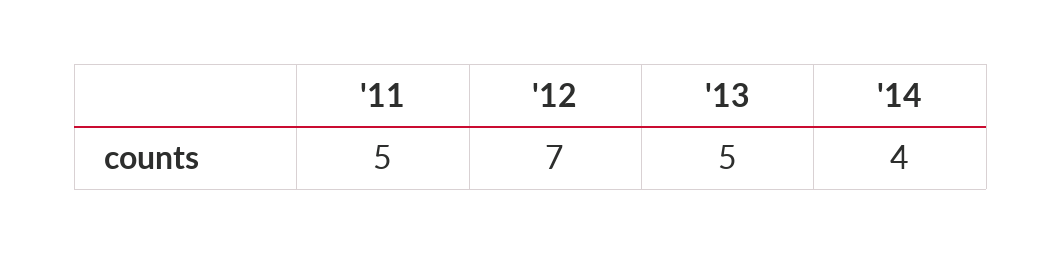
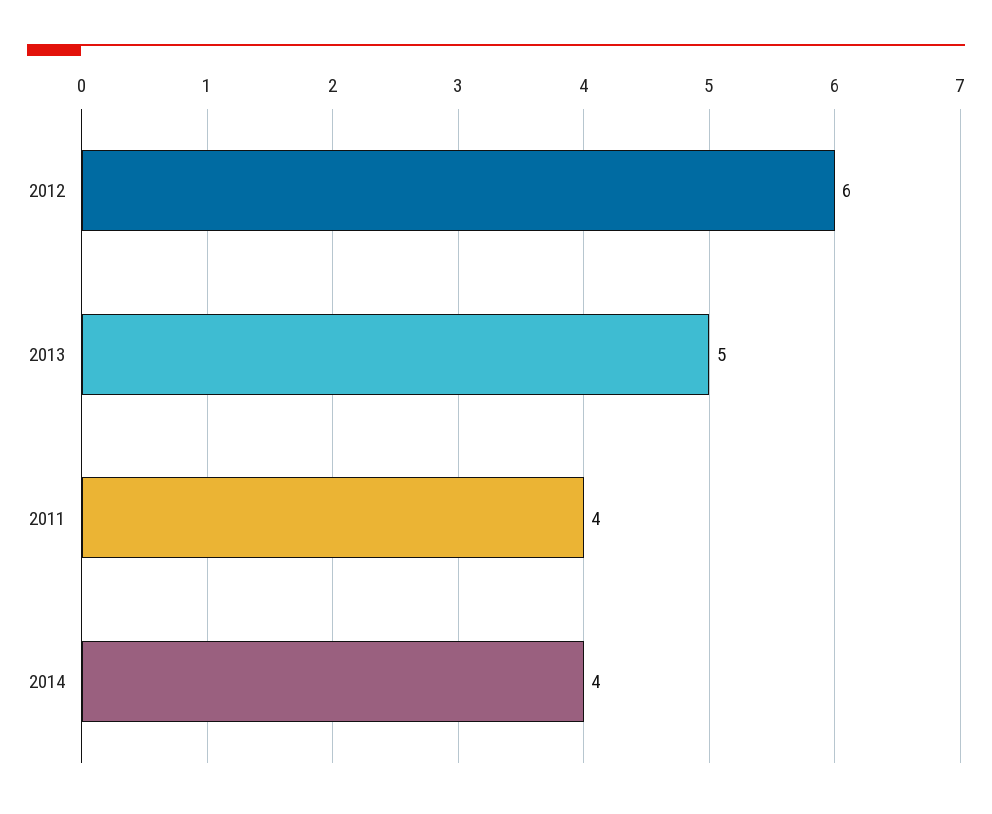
  {
-   "'11": 5,
+   "'11": 4,
-   "'12": 7,
+   "'12": 6,
    "'13": 5,
    "'14": 4
  }

